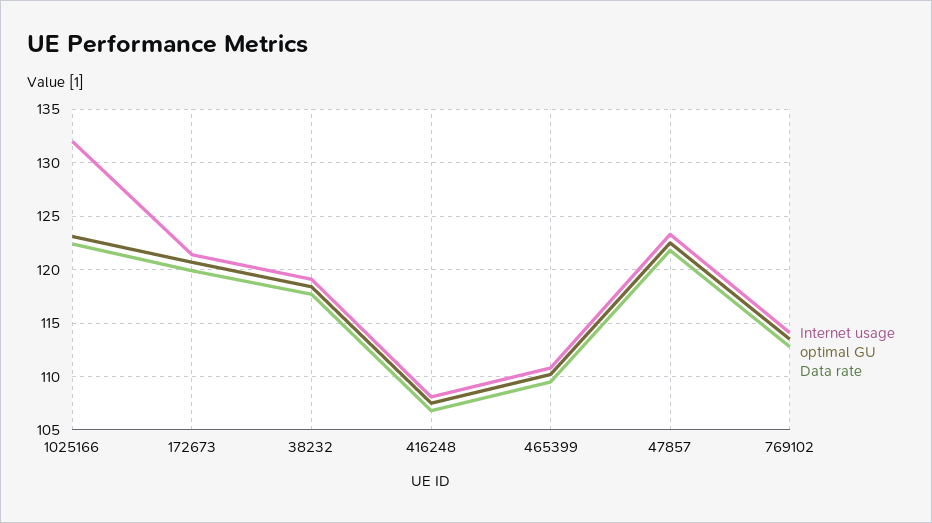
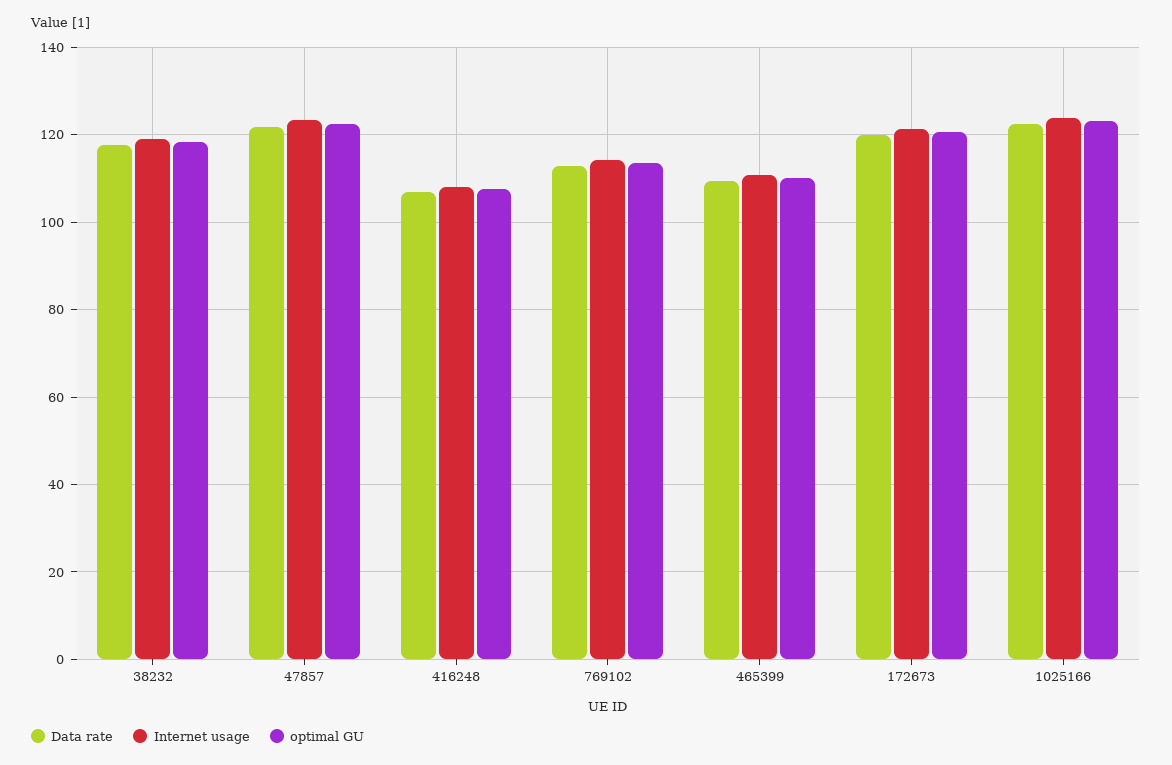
  {
    "Internet usage": {
-     "1025166": 132,
+     "1025166": 124,
      "172673": 121,
      "38232": 119,
      "416248": 108,
      "465399": 111,
      "47857": 123,
      "769102": 114
    },
    "optimal GU": {
      "1025166": 123,
      "172673": 121,
      "38232": 118,
      "416248": 108,
      "465399": 110,
      "47857": 123,
      "769102": 114
    },
    "Data rate": {
      "1025166": 122,
      "172673": 120,
      "38232": 118,
      "416248": 107,
      "465399": 110,
      "47857": 122,
      "769102": 113
    }
  }

